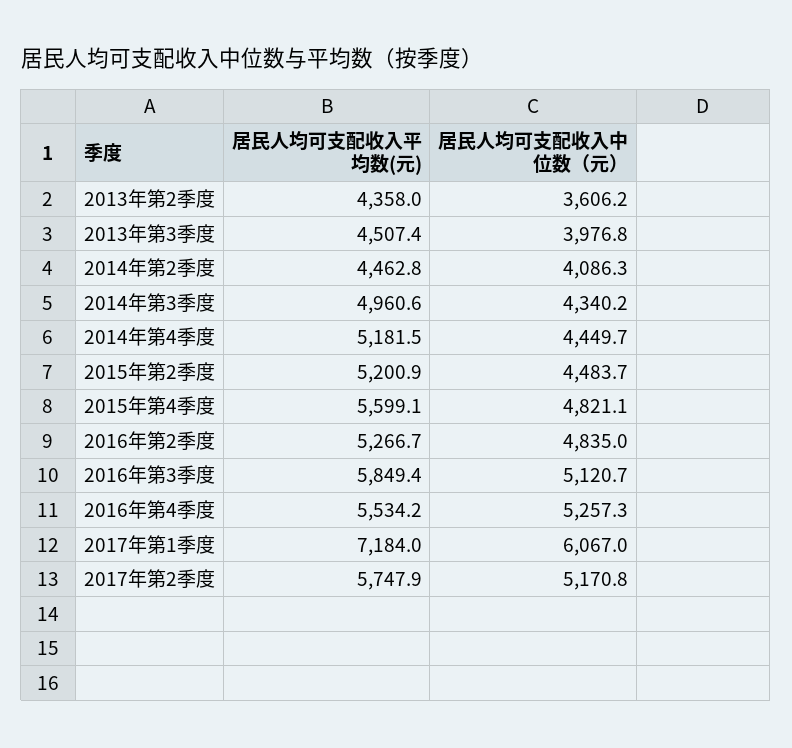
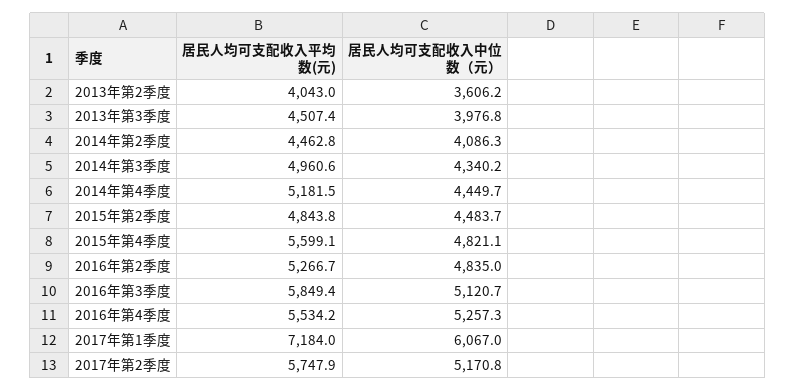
  {
    "居民人均可支配收入平均数(元)": {
-     "2013年第2季度": 4358,
+     "2013年第2季度": 4043,
      "2013年第3季度": 4507.4,
      "2014年第2季度": 4462.8,
      "2014年第3季度": 4960.6,
      "2014年第4季度": 5181.5,
-     "2015年第2季度": 5200.9,
+     "2015年第2季度": 4843.8,
      "2015年第4季度": 5599.1,
      "2016年第2季度": 5266.7,
      "2016年第3季度": 5849.4,
      "2016年第4季度": 5534.2,
      "2017年第1季度": 7184,
      "2017年第2季度": 5747.9
    },
    "居民人均可支配收入中位数（元）": {
      "2013年第2季度": 3606.2,
      "2013年第3季度": 3976.8,
      "2014年第2季度": 4086.3,
      "2014年第3季度": 4340.2,
      "2014年第4季度": 4449.7,
      "2015年第2季度": 4483.7,
      "2015年第4季度": 4821.1,
      "2016年第2季度": 4835,
      "2016年第3季度": 5120.7,
      "2016年第4季度": 5257.3,
      "2017年第1季度": 6067,
      "2017年第2季度": 5170.8
    }
  }

